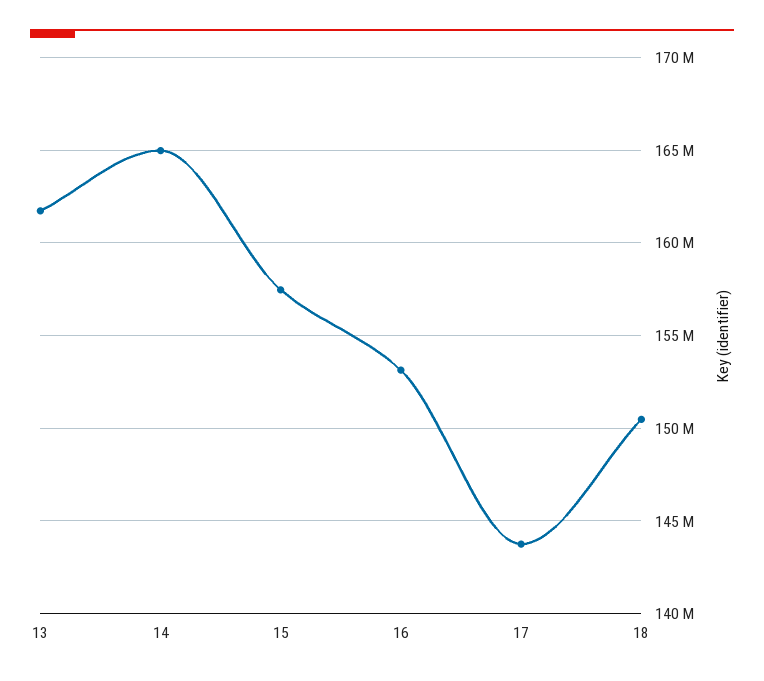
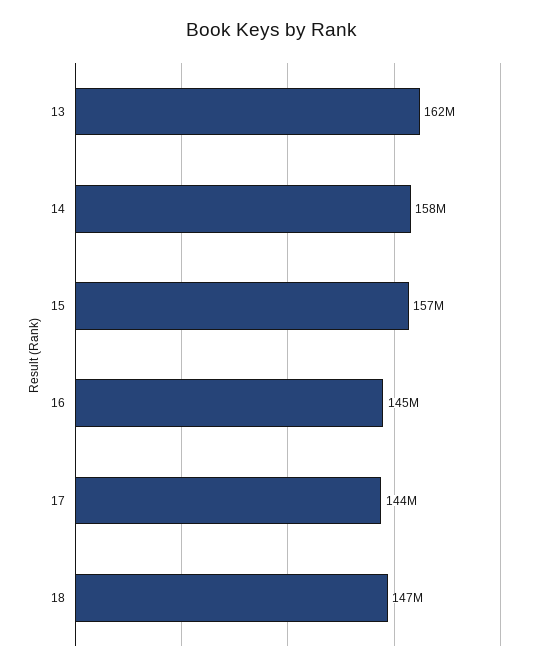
  {
    "13": 162000000,
-   "14": 165000000,
+   "14": 158000000,
    "15": 157000000,
-   "16": 153000000,
+   "16": 145000000,
    "17": 144000000,
-   "18": 150500000
+   "18": 147000000
  }

